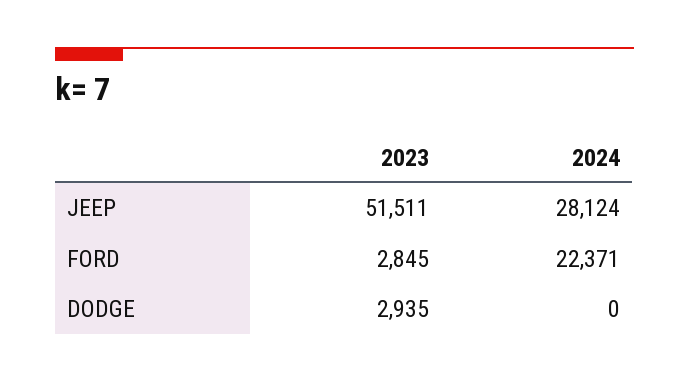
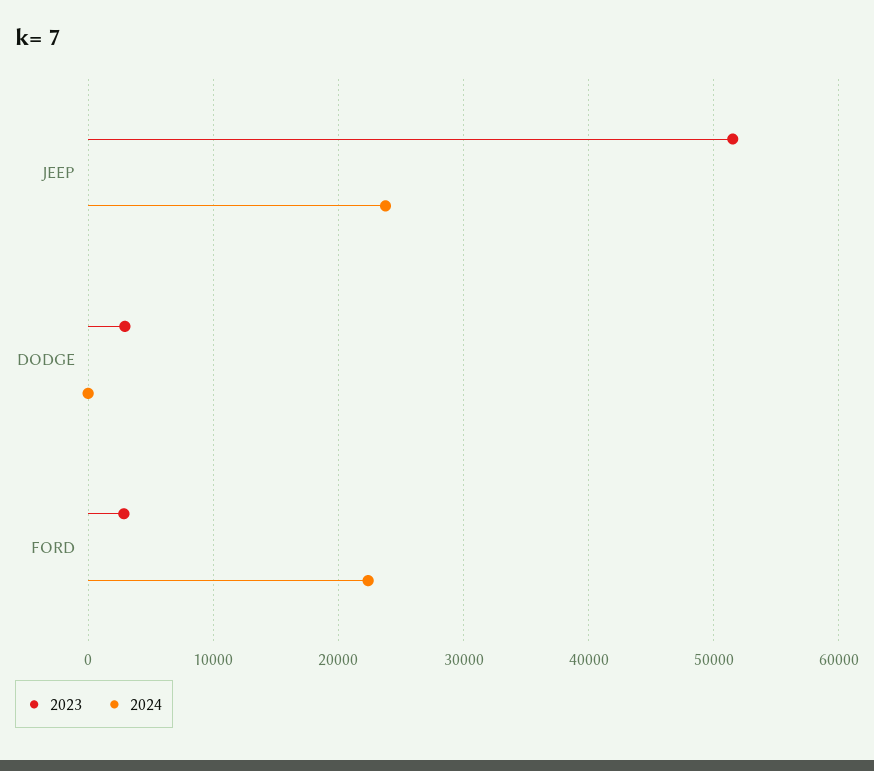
  {
    "2023": {
      "JEEP": 51511,
      "FORD": 2845,
      "DODGE": 2935
    },
    "2024": {
-     "JEEP": 28124,
+     "JEEP": 24000,
      "FORD": 22371,
      "DODGE": 0
    }
  }

